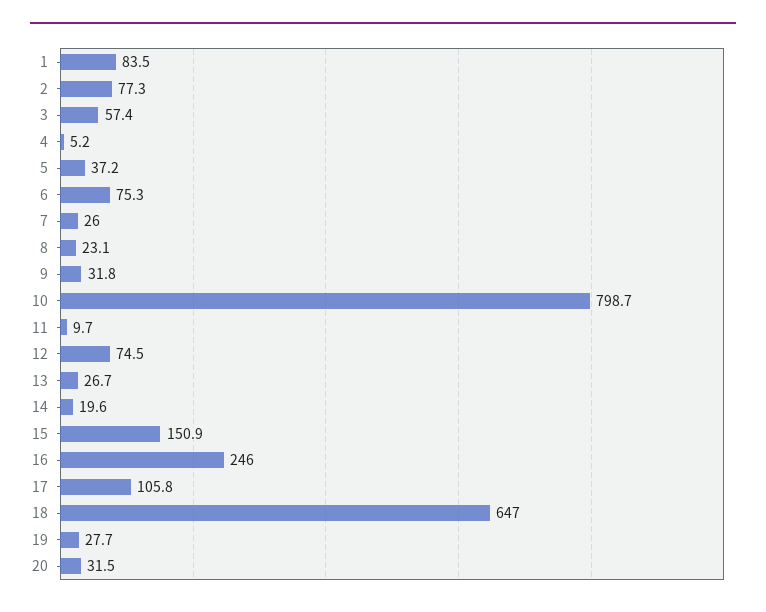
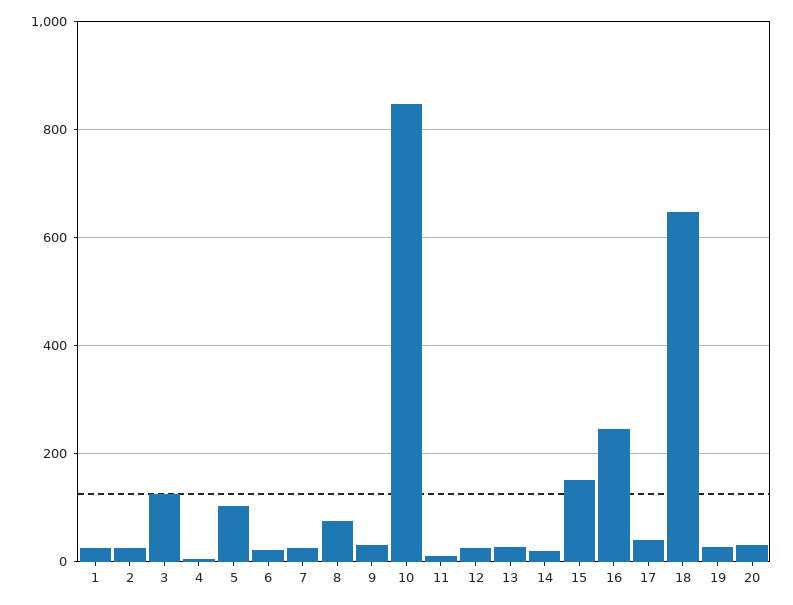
  {
-   "1": 83.5,
+   "1": 20,
-   "2": 77.3,
+   "2": 20,
-   "3": 57.4,
+   "3": 120,
    "4": 5.2,
-   "5": 37.2,
+   "5": 100,
-   "6": 75.3,
+   "6": 20,
    "7": 26,
-   "8": 23.1,
+   "8": 80,
    "9": 31.8,
-   "10": 798.7,
+   "10": 840,
    "11": 9.7,
-   "12": 74.5,
+   "12": 20,
    "13": 26.7,
    "14": 19.6,
    "15": 150.9,
    "16": 246,
-   "17": 105.8,
+   "17": 40,
    "18": 647,
    "19": 27.7,
    "20": 31.5
  }

